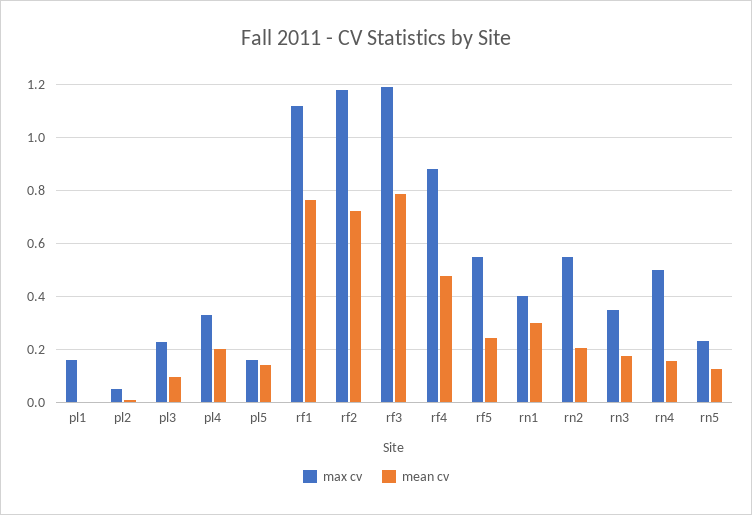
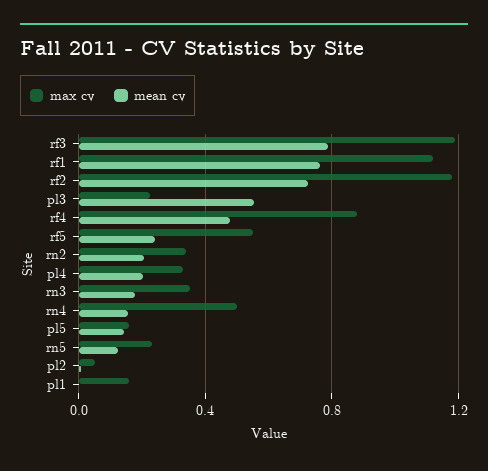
  {
    "max cv": {
      "pl1": 0.15,
      "pl2": 0.05,
      "pl3": 0.225,
      "pl4": 0.325,
      "pl5": 0.15,
      "rf1": 1.125,
      "rf2": 1.175,
      "rf3": 1.2,
      "rf4": 0.875,
      "rf5": 0.55,
-     "rn1": 0.4,
-     "rn2": 0.55,
+     "rn2": 0.35,
      "rn3": 0.35,
      "rn4": 0.5,
      "rn5": 0.225
    },
    "mean cv": {
      "pl1": 0,
      "pl2": 0,
-     "pl3": 0.1,
+     "pl3": 0.55,
      "pl4": 0.2,
      "pl5": 0.15,
      "rf1": 0.775,
      "rf2": 0.725,
      "rf3": 0.8,
      "rf4": 0.475,
      "rf5": 0.25,
-     "rn1": 0.3,
      "rn2": 0.2,
      "rn3": 0.175,
      "rn4": 0.15,
      "rn5": 0.125
    }
  }

